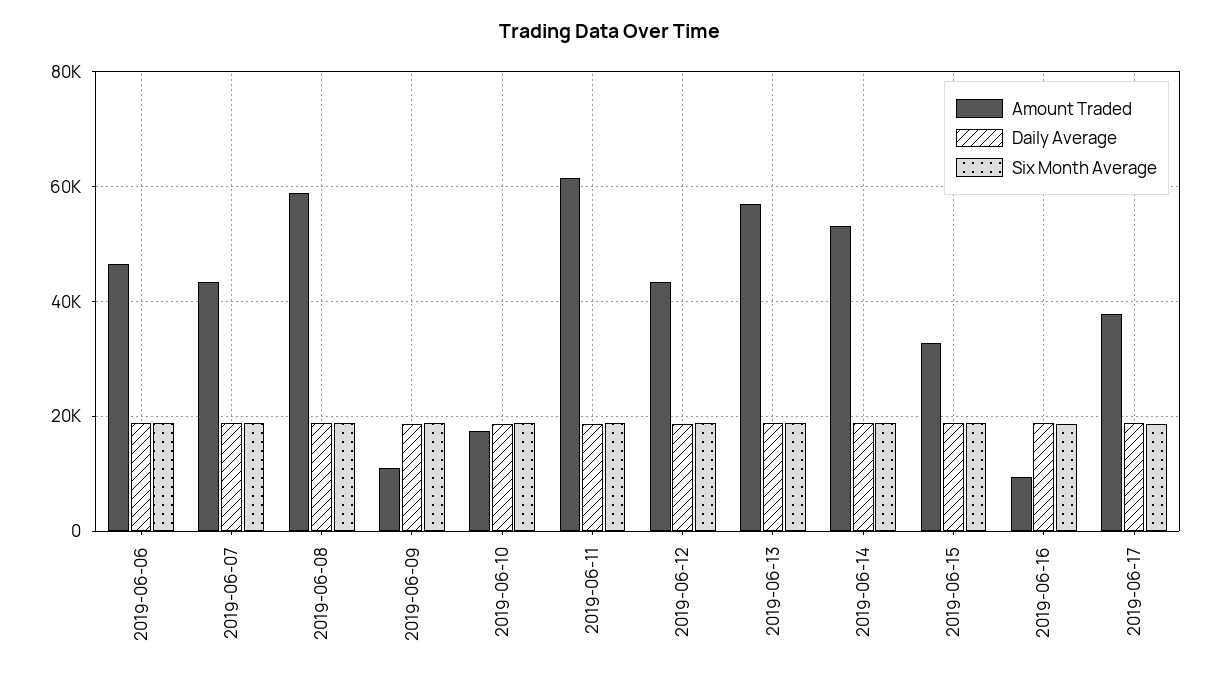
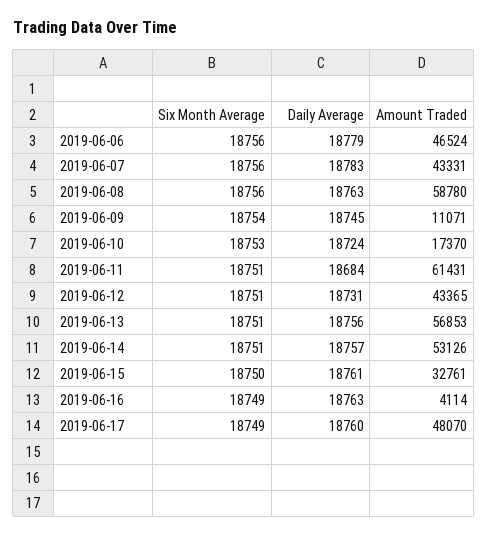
  {
    "Amount Traded": {
      "2019-06-06": 46524,
      "2019-06-07": 43331,
      "2019-06-08": 58780,
      "2019-06-09": 11071,
      "2019-06-10": 17370,
      "2019-06-11": 61431,
      "2019-06-12": 43365,
      "2019-06-13": 56853,
      "2019-06-14": 53126,
      "2019-06-15": 32761,
-     "2019-06-16": 10000,
+     "2019-06-16": 4114,
-     "2019-06-17": 38000
+     "2019-06-17": 48070
    },
    "Daily Average": {
      "2019-06-06": 18779,
      "2019-06-07": 18783,
      "2019-06-08": 18763,
      "2019-06-09": 18745,
      "2019-06-10": 18724,
      "2019-06-11": 18684,
      "2019-06-12": 18731,
      "2019-06-13": 18756,
      "2019-06-14": 18757,
      "2019-06-15": 18761,
      "2019-06-16": 18763,
      "2019-06-17": 18760
    },
    "Six Month Average": {
      "2019-06-06": 18756,
      "2019-06-07": 18756,
      "2019-06-08": 18756,
      "2019-06-09": 18754,
      "2019-06-10": 18753,
      "2019-06-11": 18751,
      "2019-06-12": 18751,
      "2019-06-13": 18751,
      "2019-06-14": 18751,
      "2019-06-15": 18750,
      "2019-06-16": 18749,
      "2019-06-17": 18749
    }
  }

